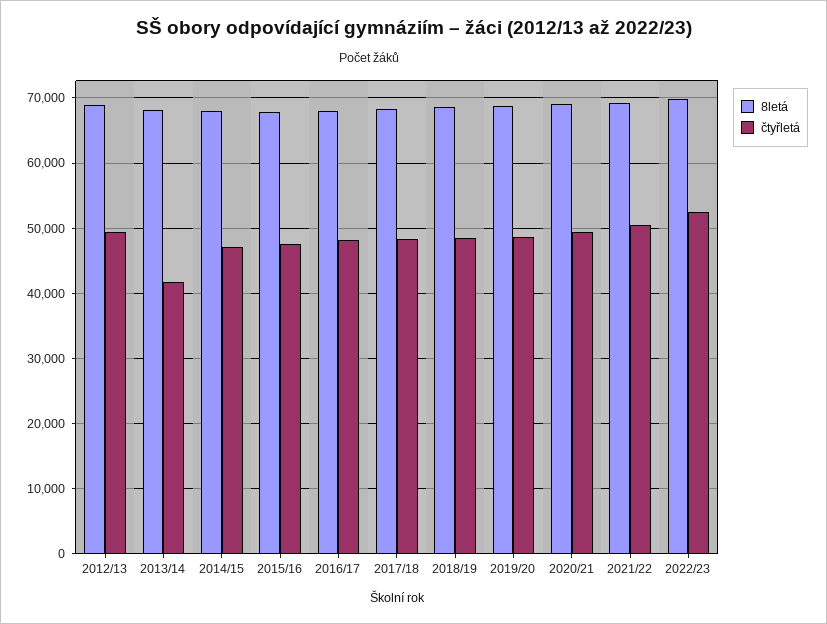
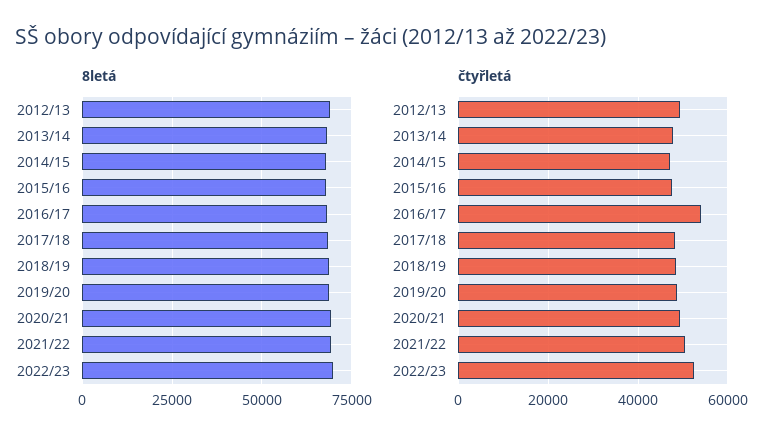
  {
    "8letá": {
      "2012/13": 69000,
      "2013/14": 68000,
      "2014/15": 68000,
      "2015/16": 68000,
      "2016/17": 68000,
      "2017/18": 68000,
      "2018/19": 69000,
      "2019/20": 69000,
      "2020/21": 69000,
      "2021/22": 69000,
      "2022/23": 70000
    },
    "čtyřletá": {
      "2012/13": 49000,
-     "2013/14": 42000,
+     "2013/14": 48000,
      "2014/15": 47000,
      "2015/16": 48000,
-     "2016/17": 48000,
+     "2016/17": 54000,
      "2017/18": 48000,
      "2018/19": 48000,
      "2019/20": 49000,
      "2020/21": 49000,
      "2021/22": 51000,
      "2022/23": 52000
    }
  }

